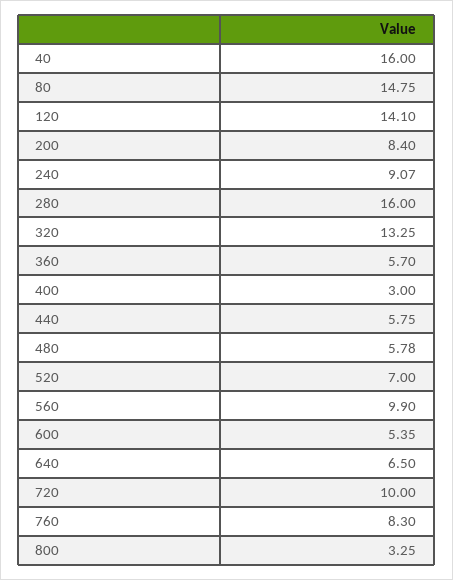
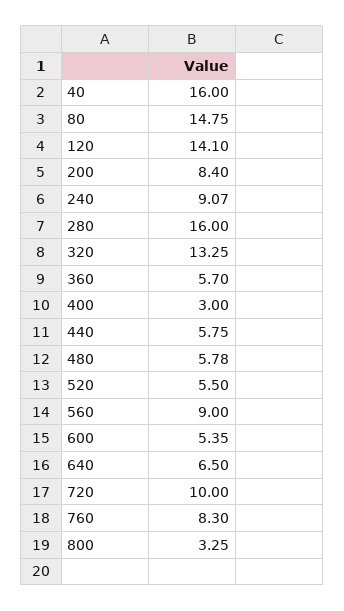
  {
    "40": 16,
    "80": 14.75,
    "120": 14.1,
    "200": 8.4,
    "240": 9.07,
    "280": 16,
    "320": 13.25,
    "360": 5.7,
    "400": 3,
    "440": 5.75,
    "480": 5.78,
-   "520": 7,
+   "520": 5.5,
-   "560": 9.9,
+   "560": 9,
    "600": 5.35,
    "640": 6.5,
    "720": 10,
    "760": 8.3,
    "800": 3.25
  }

